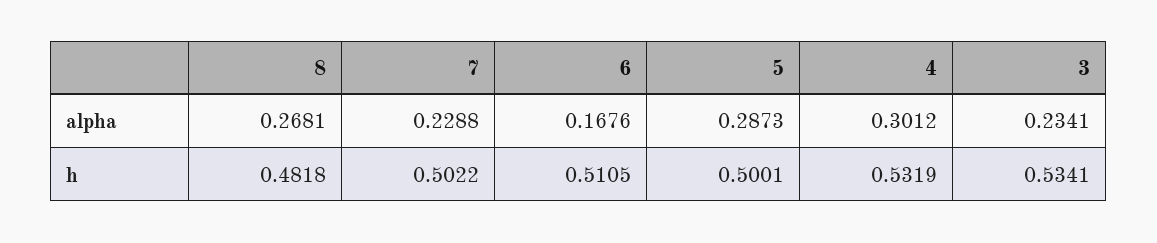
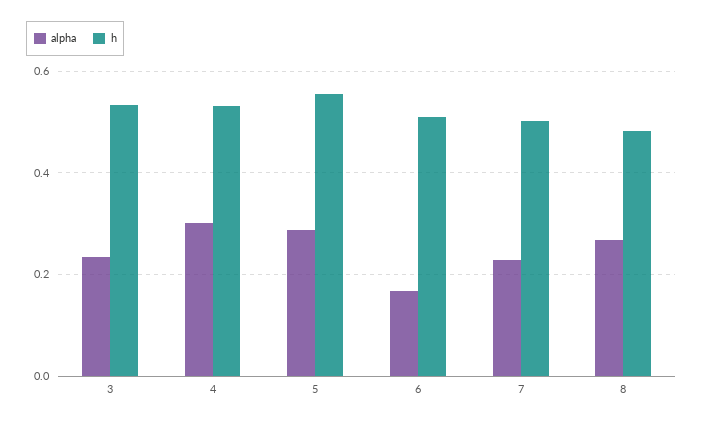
  {
    "alpha": {
      "8": 0.2681,
      "7": 0.2288,
      "6": 0.1676,
      "5": 0.2873,
      "4": 0.3012,
      "3": 0.2341
    },
    "h": {
      "8": 0.4818,
      "7": 0.5022,
      "6": 0.5105,
-     "5": 0.5001,
+     "5": 0.56,
      "4": 0.5319,
      "3": 0.5341
    }
  }

